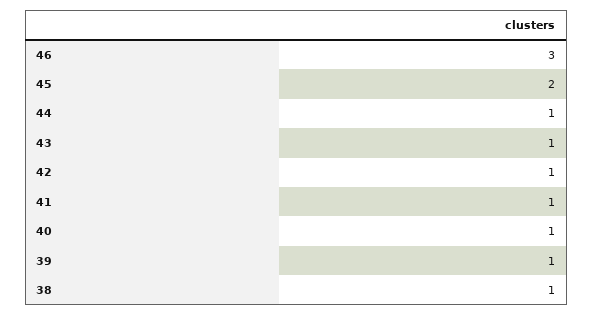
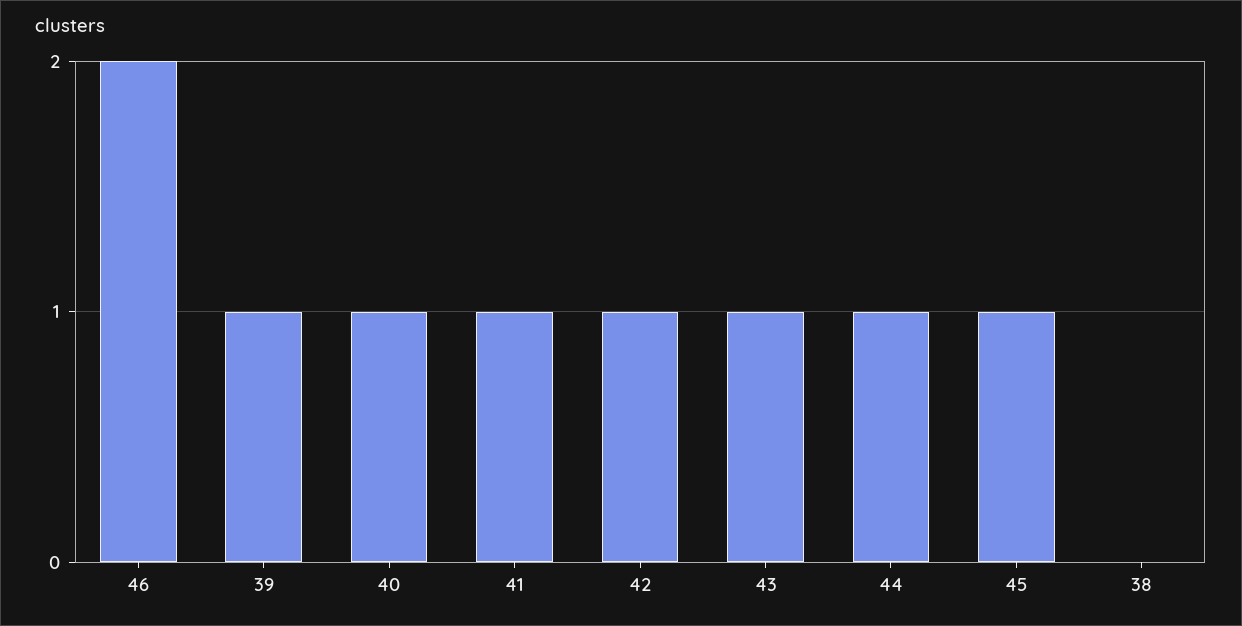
  {
-   "46": 3,
+   "46": 2,
-   "45": 2,
+   "45": 1,
    "44": 1,
    "43": 1,
    "42": 1,
    "41": 1,
    "40": 1,
    "39": 1,
-   "38": 1
+   "38": 0
  }

